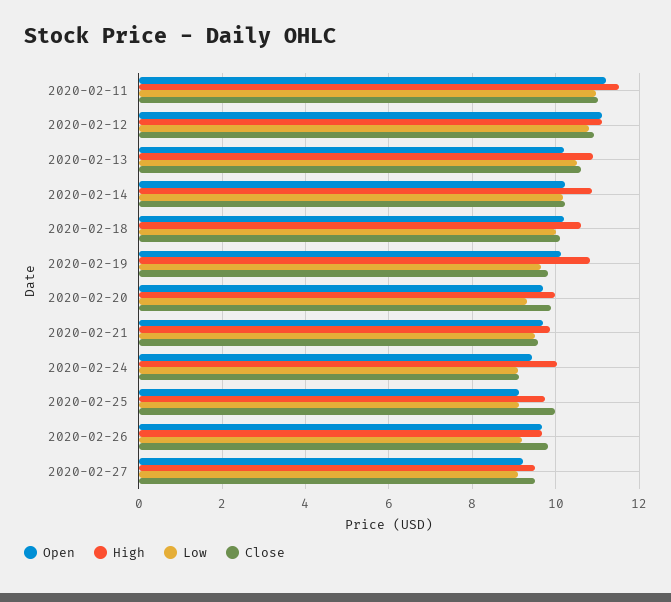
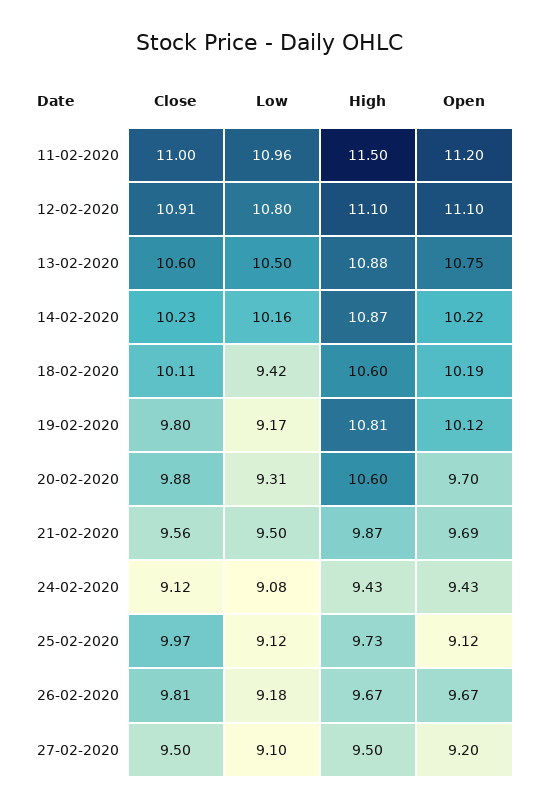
  {
    "Open": {
      "2020-02-11": 11.2,
      "2020-02-12": 11.1,
-     "2020-02-13": 10.2,
+     "2020-02-13": 10.75,
      "2020-02-14": 10.22,
      "2020-02-18": 10.19,
      "2020-02-19": 10.12,
      "2020-02-20": 9.7,
      "2020-02-21": 9.69,
      "2020-02-24": 9.43,
      "2020-02-25": 9.12,
      "2020-02-26": 9.67,
      "2020-02-27": 9.2
    },
    "High": {
      "2020-02-11": 11.5,
      "2020-02-12": 11.1,
      "2020-02-13": 10.88,
      "2020-02-14": 10.87,
      "2020-02-18": 10.6,
      "2020-02-19": 10.81,
-     "2020-02-20": 10,
+     "2020-02-20": 10.6,
      "2020-02-21": 9.87,
-     "2020-02-24": 10,
+     "2020-02-24": 9.43,
      "2020-02-25": 9.73,
      "2020-02-26": 9.67,
      "2020-02-27": 9.5
    },
    "Low": {
      "2020-02-11": 10.96,
      "2020-02-12": 10.8,
      "2020-02-13": 10.5,
      "2020-02-14": 10.16,
-     "2020-02-18": 10,
+     "2020-02-18": 9.42,
-     "2020-02-19": 9.6,
+     "2020-02-19": 9.17,
      "2020-02-20": 9.31,
      "2020-02-21": 9.5,
      "2020-02-24": 9.08,
      "2020-02-25": 9.12,
      "2020-02-26": 9.18,
      "2020-02-27": 9.1
    },
    "Close": {
      "2020-02-11": 11,
      "2020-02-12": 10.91,
      "2020-02-13": 10.6,
      "2020-02-14": 10.23,
      "2020-02-18": 10.11,
      "2020-02-19": 9.8,
      "2020-02-20": 9.88,
      "2020-02-21": 9.56,
      "2020-02-24": 9.12,
      "2020-02-25": 9.97,
      "2020-02-26": 9.81,
      "2020-02-27": 9.5
    }
  }

